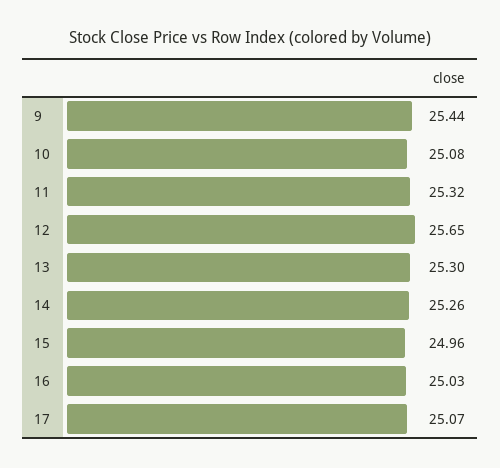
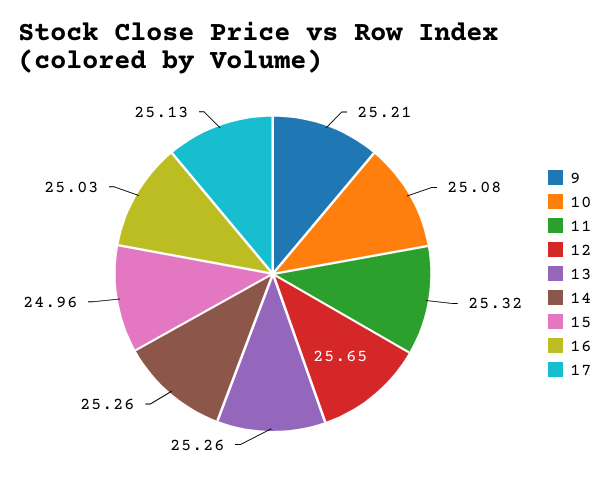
  {
-   "9": 25.44,
+   "9": 25.21,
    "10": 25.08,
    "11": 25.32,
    "12": 25.65,
-   "13": 25.3,
+   "13": 25.26,
    "14": 25.26,
    "15": 24.96,
    "16": 25.03,
-   "17": 25.07
+   "17": 25.13
  }

